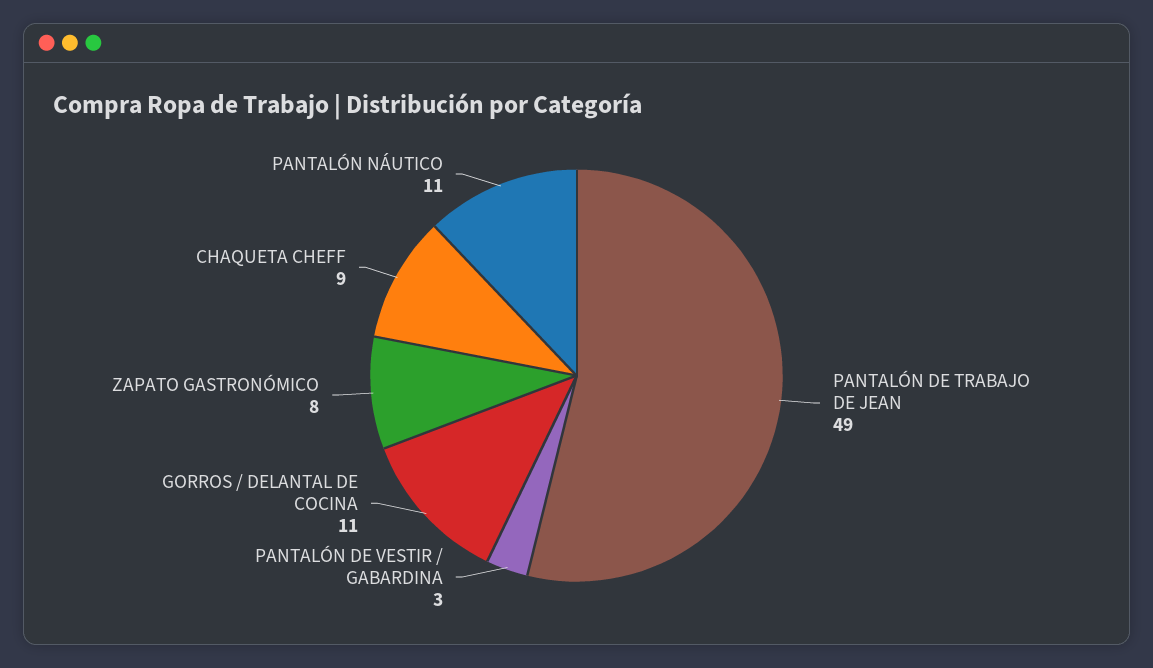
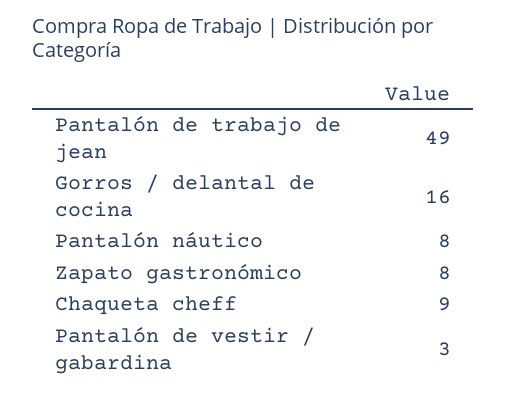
  {
    "PANTALÓN DE TRABAJO DE JEAN": 49,
    "PANTALÓN DE VESTIR / GABARDINA": 3,
-   "GORROS / DELANTAL DE COCINA": 11,
+   "GORROS / DELANTAL DE COCINA": 16,
    "ZAPATO GASTRONÓMICO": 8,
    "CHAQUETA CHEFF": 9,
-   "PANTALÓN NÁUTICO": 11
+   "PANTALÓN NÁUTICO": 8
  }

